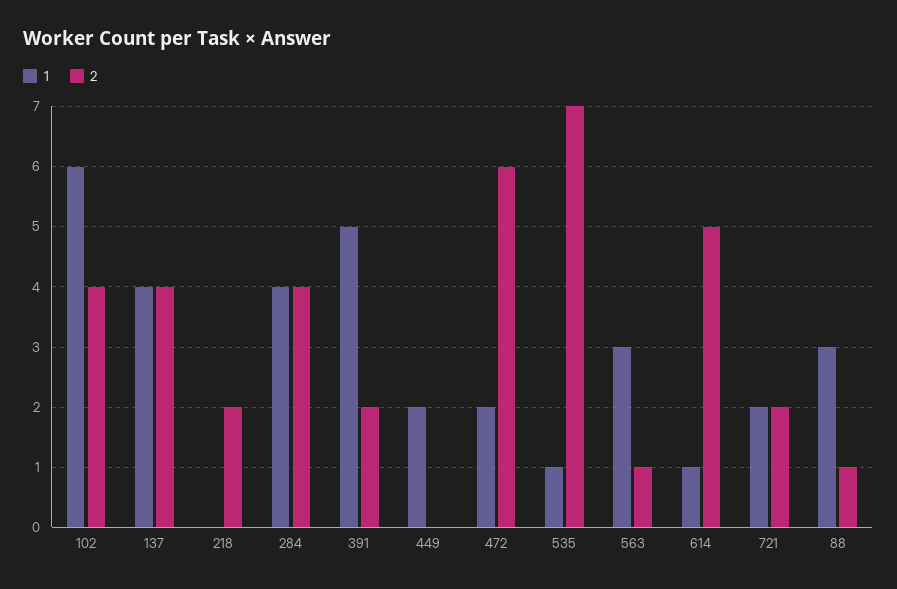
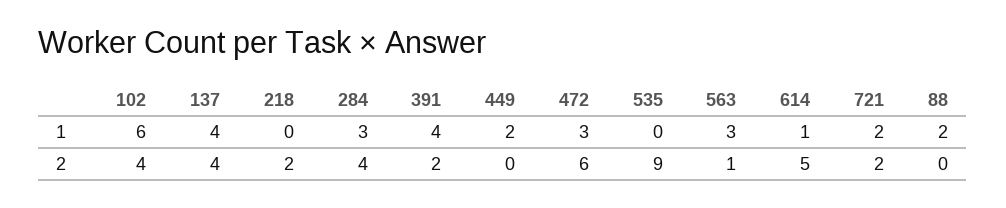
  {
    "1": {
      "102": 6,
      "137": 4,
      "218": 0,
-     "284": 4,
+     "284": 3,
-     "391": 5,
+     "391": 4,
      "449": 2,
-     "472": 2,
+     "472": 3,
-     "535": 1,
+     "535": 0,
      "563": 3,
      "614": 1,
      "721": 2,
-     "88": 3
+     "88": 2
    },
    "2": {
      "102": 4,
      "137": 4,
      "218": 2,
      "284": 4,
      "391": 2,
      "449": 0,
      "472": 6,
-     "535": 7,
+     "535": 9,
      "563": 1,
      "614": 5,
      "721": 2,
-     "88": 1
+     "88": 0
    }
  }

